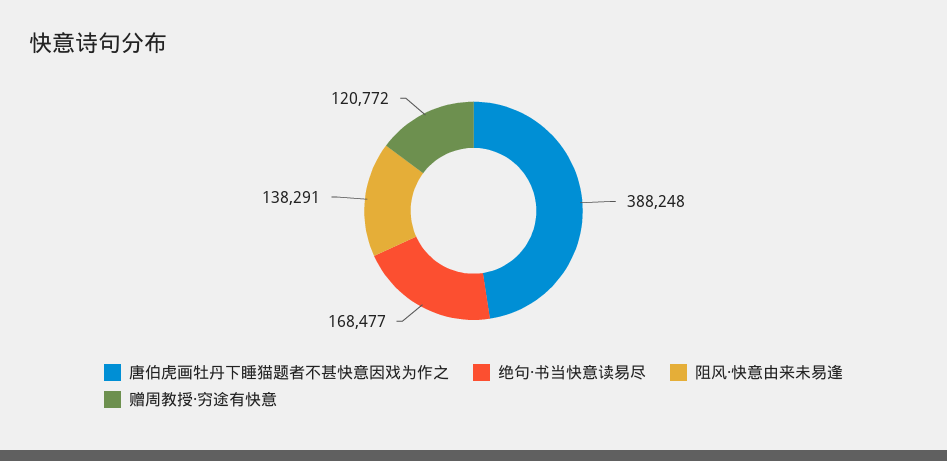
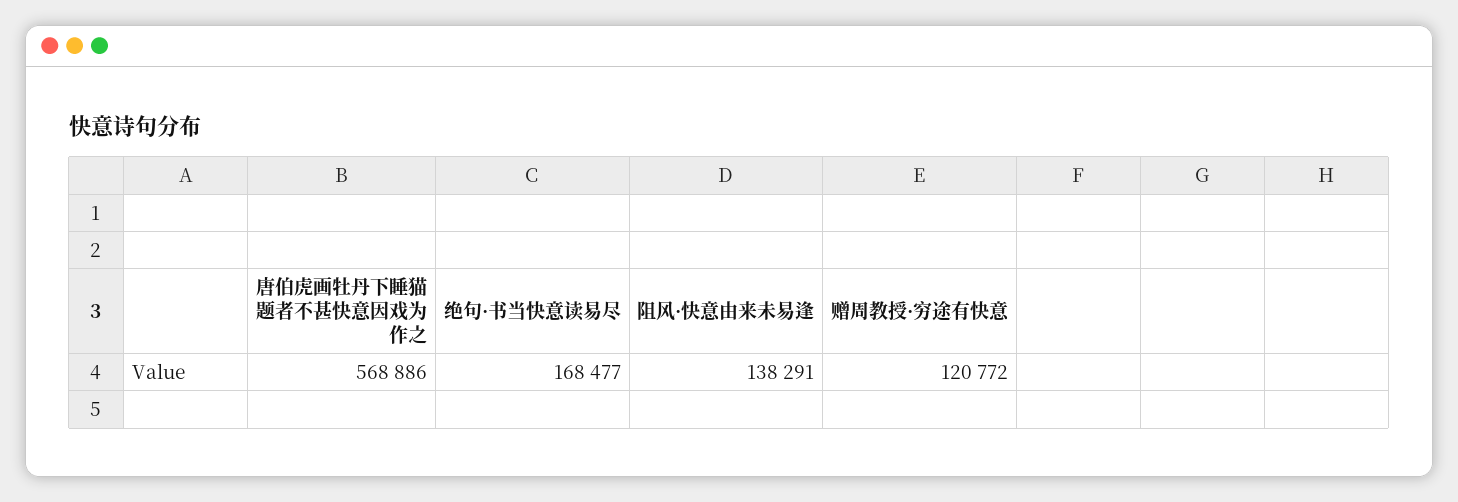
  {
-   "唐伯虎画牡丹下睡猫题者不甚快意因戏为作之": 388248,
+   "唐伯虎画牡丹下睡猫题者不甚快意因戏为作之": 568886,
    "绝句·书当快意读易尽": 168477,
    "阻风·快意由来未易逢": 138291,
    "赠周教授·穷途有快意": 120772
  }

